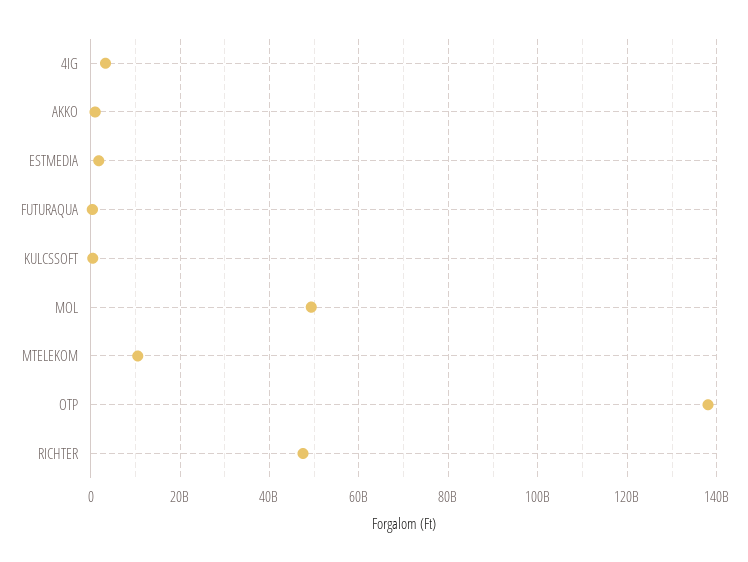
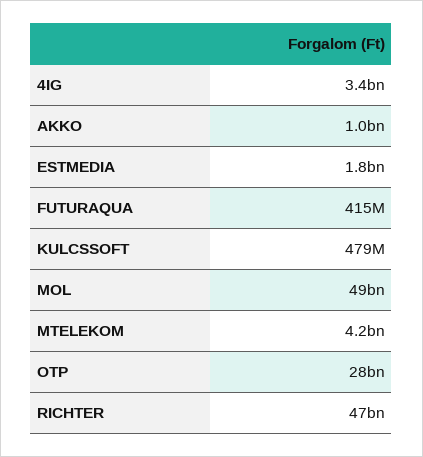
  {
    "4IG": 3400000000,
    "AKKO": 1000000000,
    "ESTMEDIA": 1800000000,
    "FUTURAQUA": 415000000,
    "KULCSSOFT": 479000000,
    "MOL": 49000000000,
-   "MTELEKOM": 10000000000,
+   "MTELEKOM": 4200000000,
-   "OTP": 138000000000,
+   "OTP": 28000000000,
    "RICHTER": 47000000000
  }

